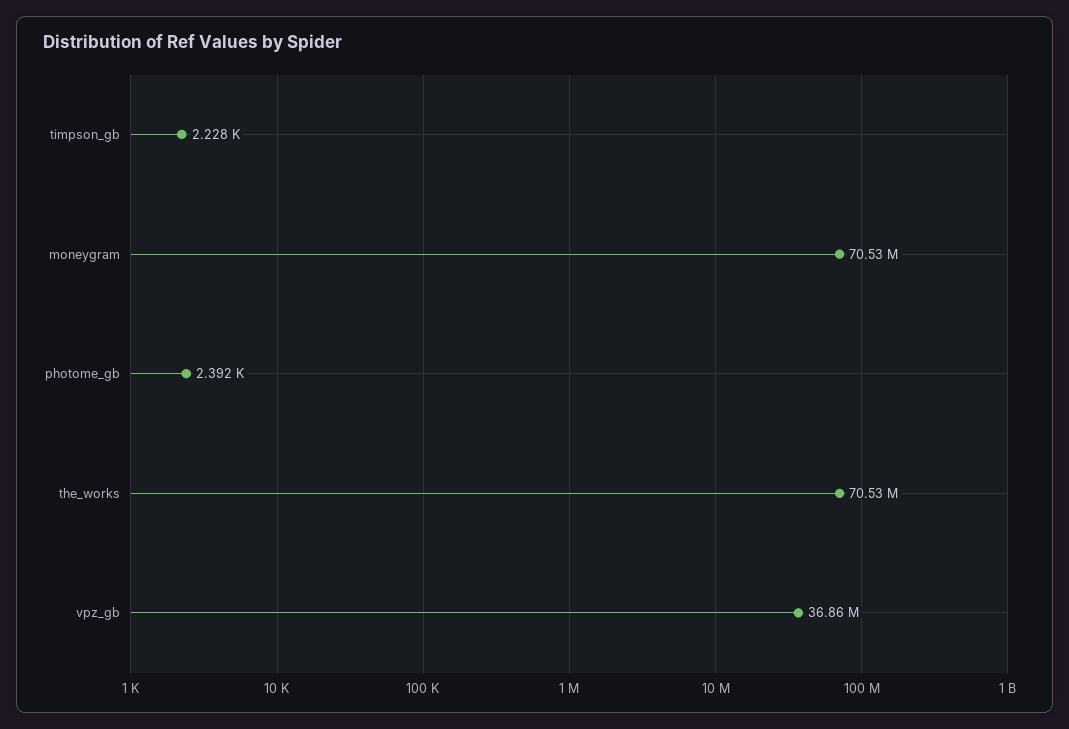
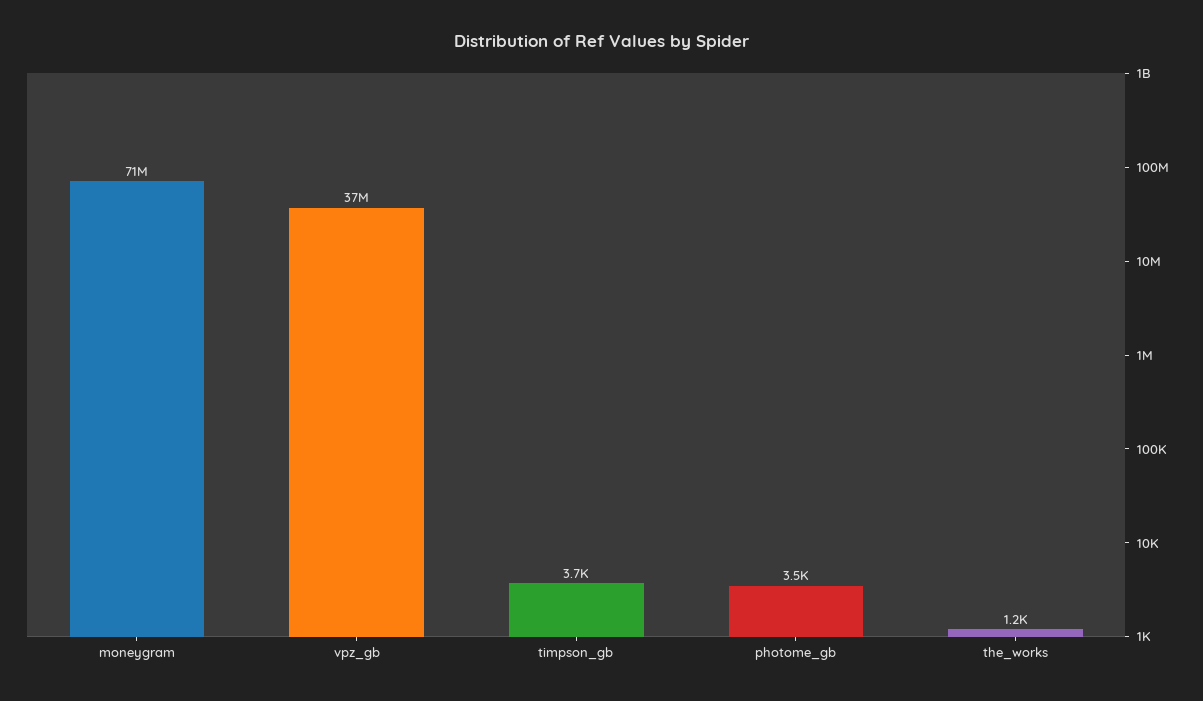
  {
-   "timpson_gb": 2228,
+   "timpson_gb": 3700,
    "moneygram": 70530000,
-   "photome_gb": 2392,
+   "photome_gb": 3500,
-   "the_works": 70530000,
+   "the_works": 1200,
    "vpz_gb": 36860000
  }

